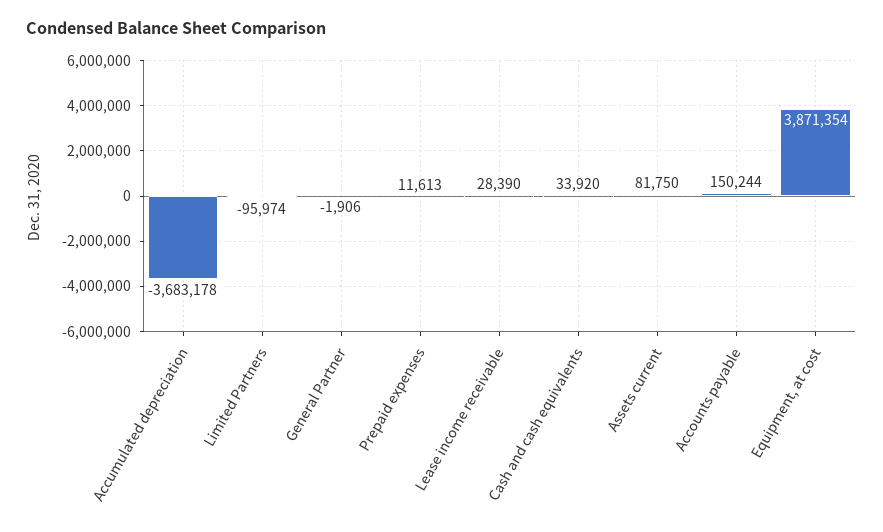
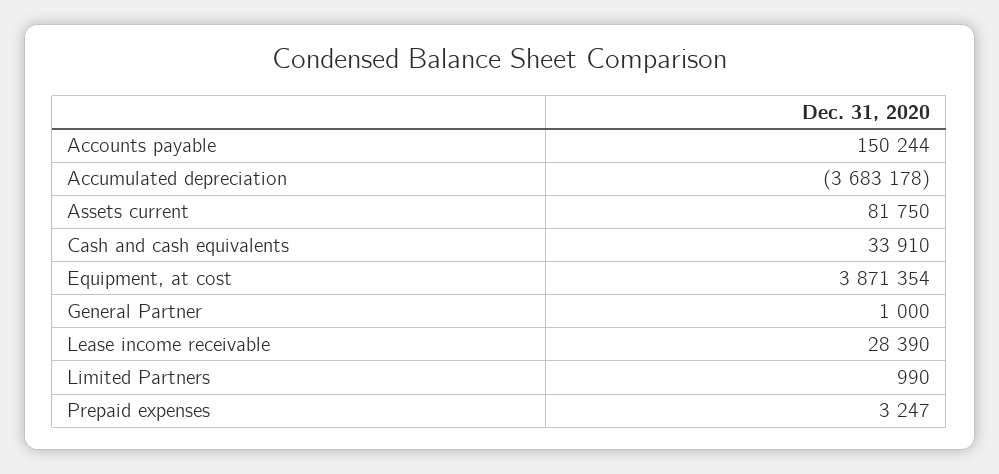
  {
    "Accumulated depreciation": -3683178,
-   "Limited Partners": -95974,
+   "Limited Partners": 990,
-   "General Partner": -1906,
+   "General Partner": 1000,
-   "Prepaid expenses": 11613,
+   "Prepaid expenses": 3247,
    "Lease income receivable": 28390,
-   "Cash and cash equivalents": 33920,
+   "Cash and cash equivalents": 33910,
    "Assets current": 81750,
    "Accounts payable": 150244,
    "Equipment, at cost": 3871354
  }

